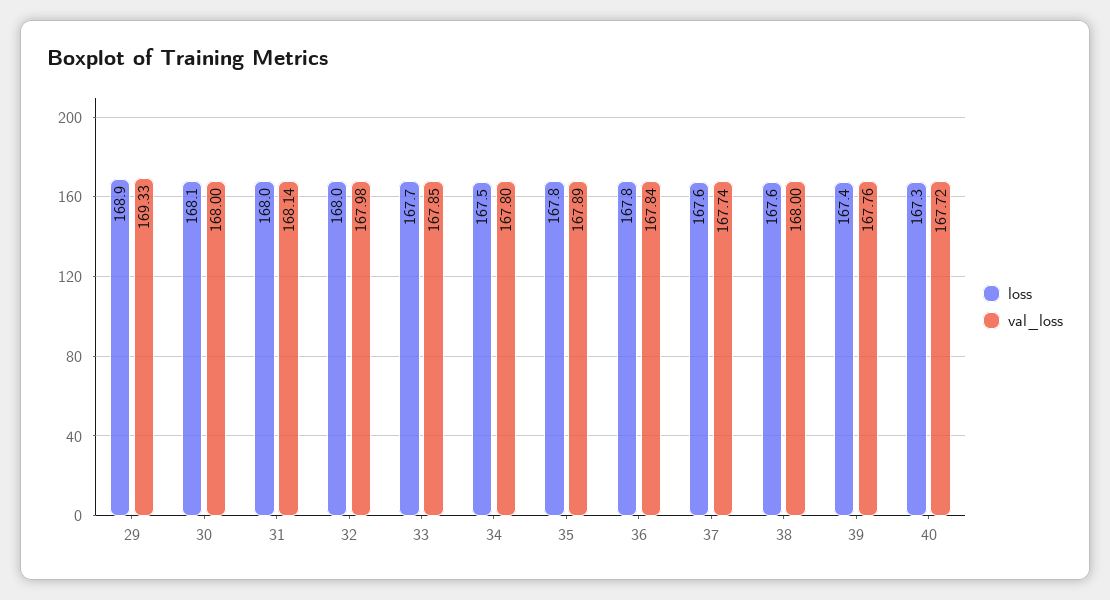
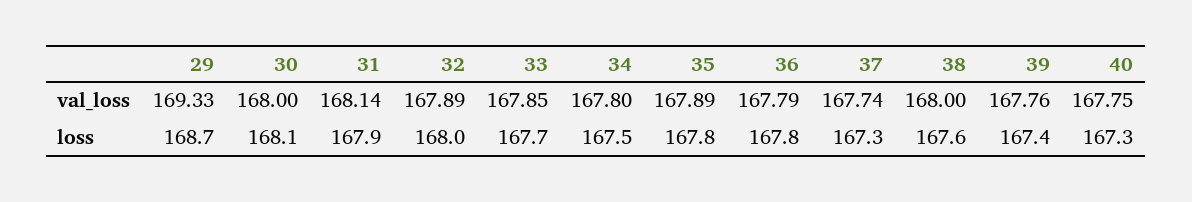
  {
    "loss": {
-     "29": 168.9,
+     "29": 168.7,
      "30": 168.1,
-     "31": 168,
+     "31": 167.9,
      "32": 168,
      "33": 167.7,
      "34": 167.5,
      "35": 167.8,
      "36": 167.8,
-     "37": 167.6,
+     "37": 167.3,
      "38": 167.6,
      "39": 167.4,
      "40": 167.3
    },
    "val_loss": {
      "29": 169.33,
      "30": 168,
      "31": 168.14,
-     "32": 167.98,
+     "32": 167.89,
      "33": 167.85,
      "34": 167.8,
      "35": 167.89,
-     "36": 167.84,
+     "36": 167.79,
      "37": 167.74,
      "38": 168,
      "39": 167.76,
-     "40": 167.72
+     "40": 167.75
    }
  }

